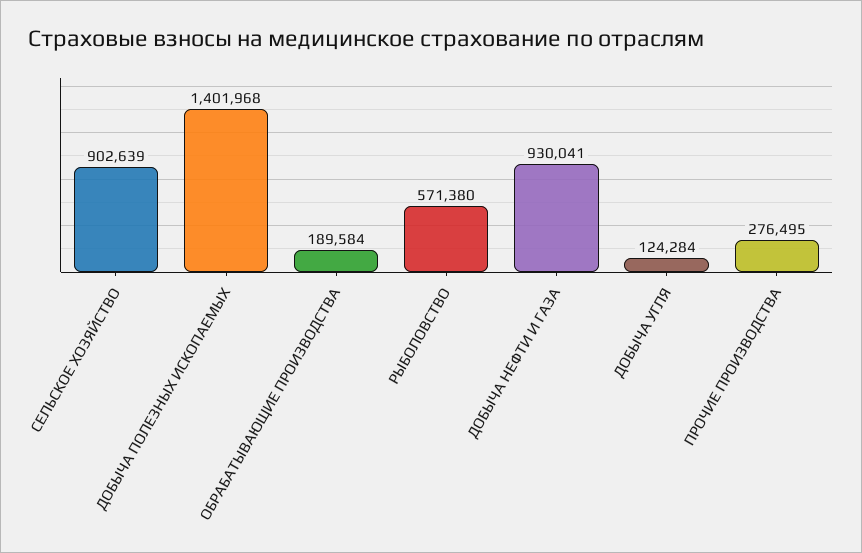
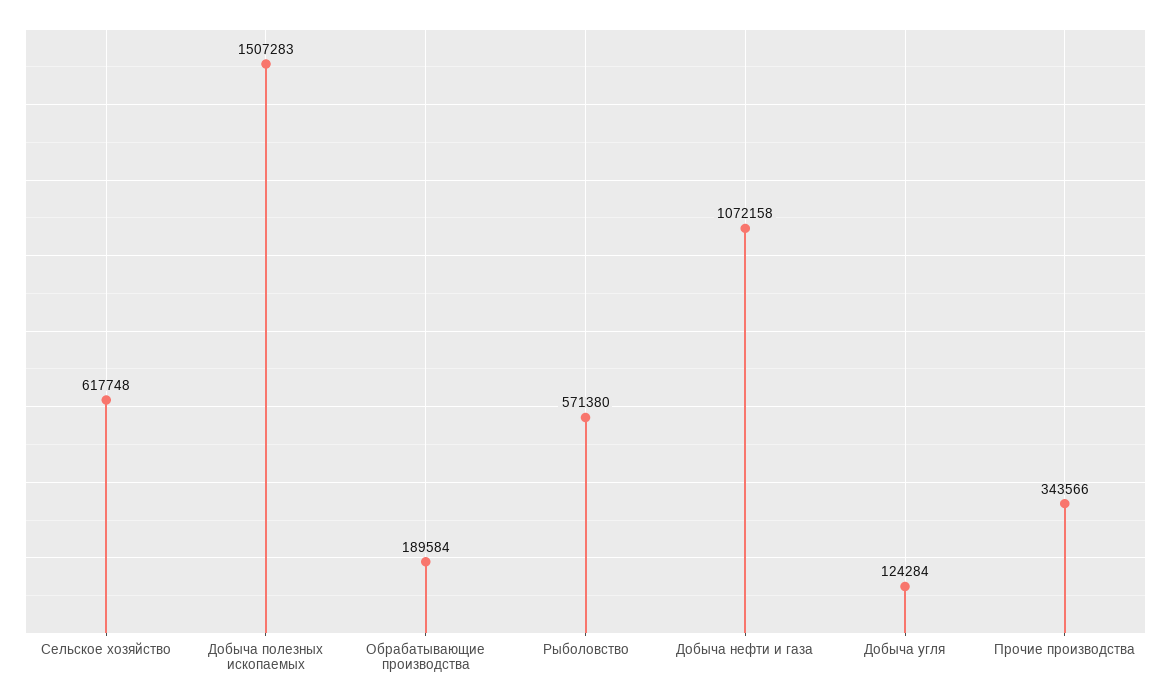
  {
-   "СЕЛЬСКОЕ ХОЗЯЙСТВО": 902639,
+   "СЕЛЬСКОЕ ХОЗЯЙСТВО": 617748,
-   "ДОБЫЧА ПОЛЕЗНЫХ ИСКОПАЕМЫХ": 1401968,
+   "ДОБЫЧА ПОЛЕЗНЫХ ИСКОПАЕМЫХ": 1507283,
    "ОБРАБАТЫВАЮЩИЕ ПРОИЗВОДСТВА": 189584,
    "РЫБОЛОВСТВО": 571380,
-   "ДОБЫЧА НЕФТИ И ГАЗА": 930041,
+   "ДОБЫЧА НЕФТИ И ГАЗА": 1072158,
    "ДОБЫЧА УГЛЯ": 124284,
-   "ПРОЧИЕ ПРОИЗВОДСТВА": 276495
+   "ПРОЧИЕ ПРОИЗВОДСТВА": 343566
  }

